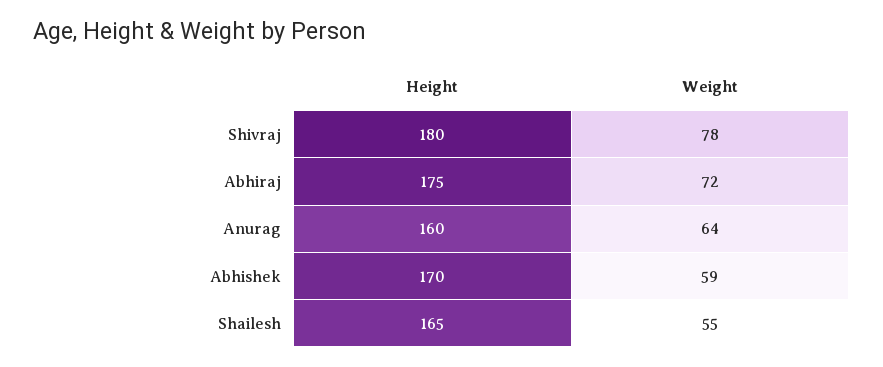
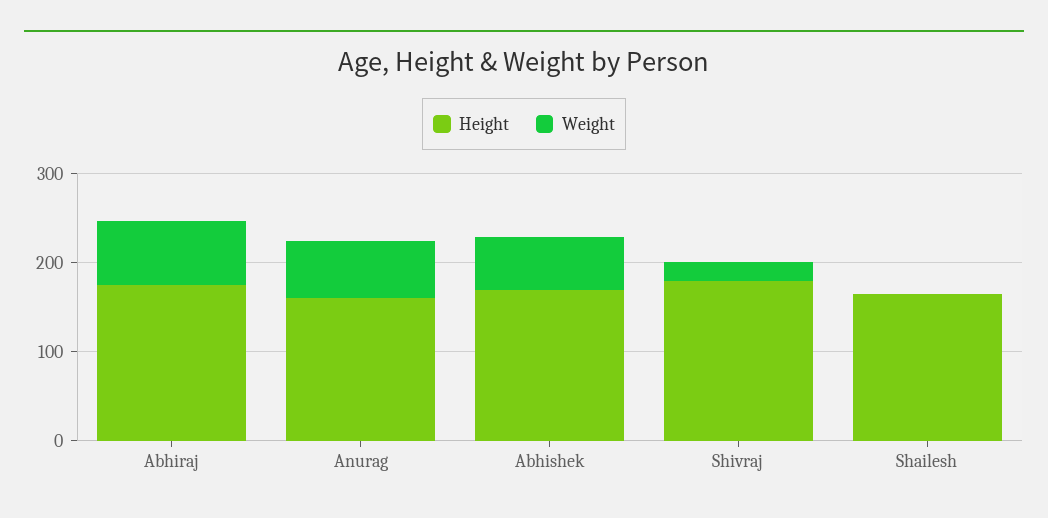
  {
    "Height": {
      "Shivraj": 180,
      "Abhiraj": 175,
      "Anurag": 160,
      "Abhishek": 170,
      "Shailesh": 165
    },
    "Weight": {
-     "Shivraj": 78,
+     "Shivraj": 20,
      "Abhiraj": 72,
      "Anurag": 64,
      "Abhishek": 59,
-     "Shailesh": 55
+     "Shailesh": 0
    }
  }

